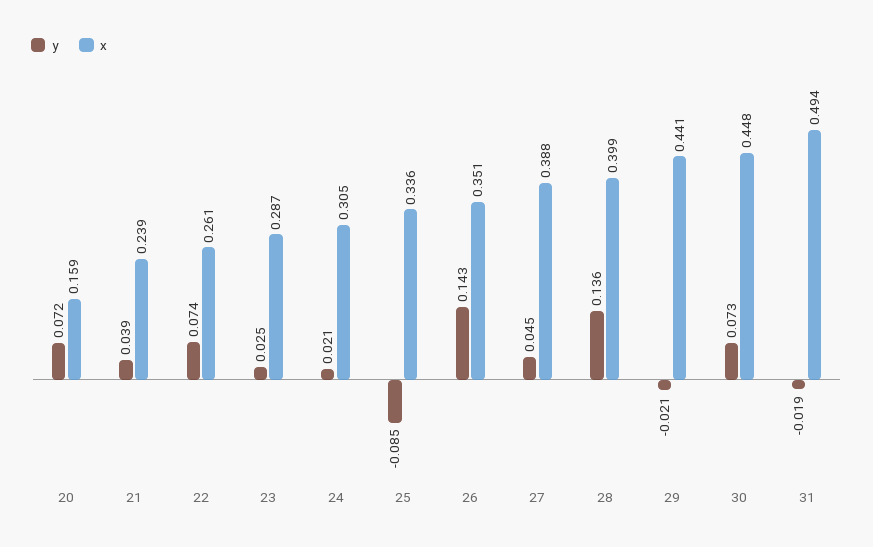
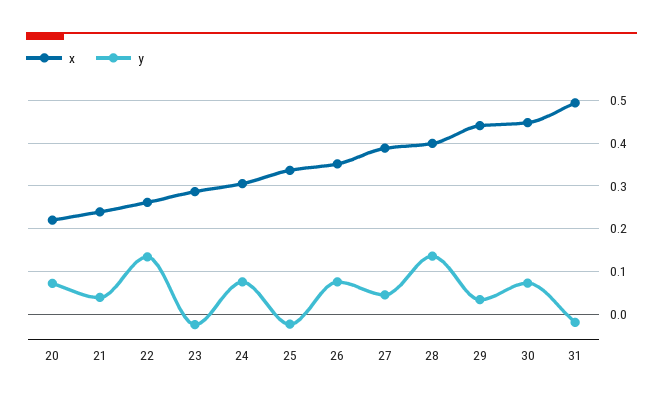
  {
    "y": {
      "20": 0.072,
      "21": 0.039,
-     "22": 0.074,
+     "22": 0.14,
-     "23": 0.025,
+     "23": -0.02,
-     "24": 0.021,
+     "24": 0.08,
-     "25": -0.085,
+     "25": -0.02,
-     "26": 0.143,
+     "26": 0.08,
      "27": 0.045,
      "28": 0.136,
-     "29": -0.021,
+     "29": 0.04,
      "30": 0.073,
      "31": -0.019
    },
    "x": {
-     "20": 0.159,
+     "20": 0.22,
      "21": 0.239,
      "22": 0.261,
      "23": 0.287,
      "24": 0.305,
      "25": 0.336,
      "26": 0.351,
      "27": 0.388,
      "28": 0.399,
      "29": 0.441,
      "30": 0.448,
      "31": 0.494
    }
  }

